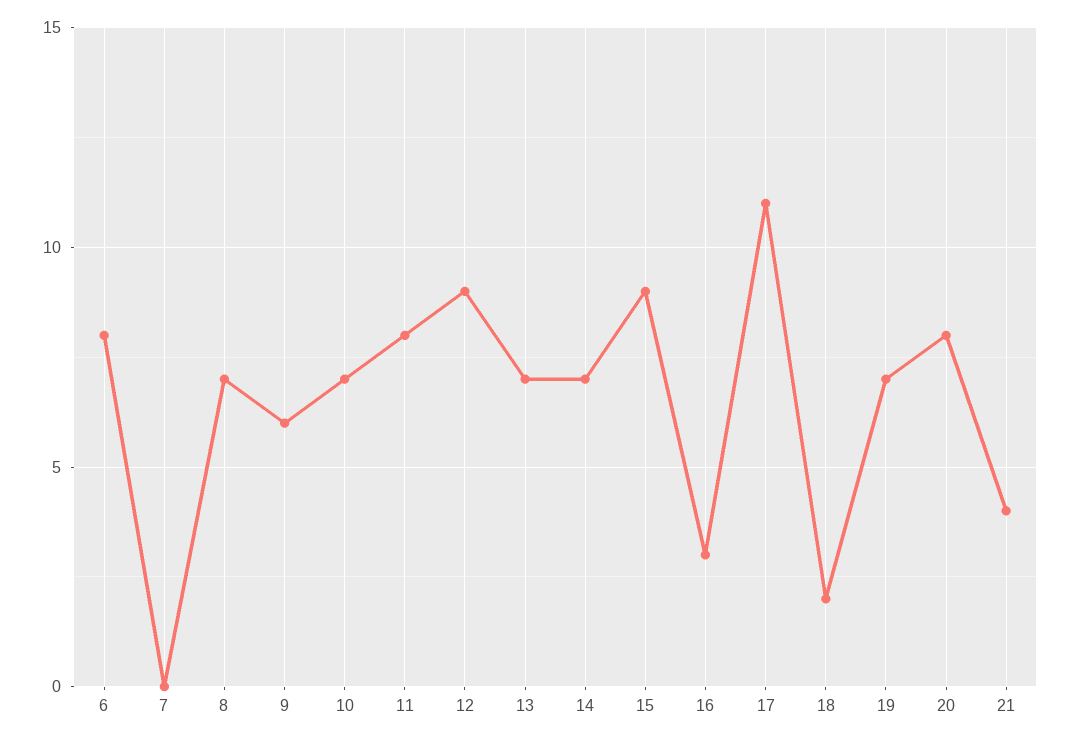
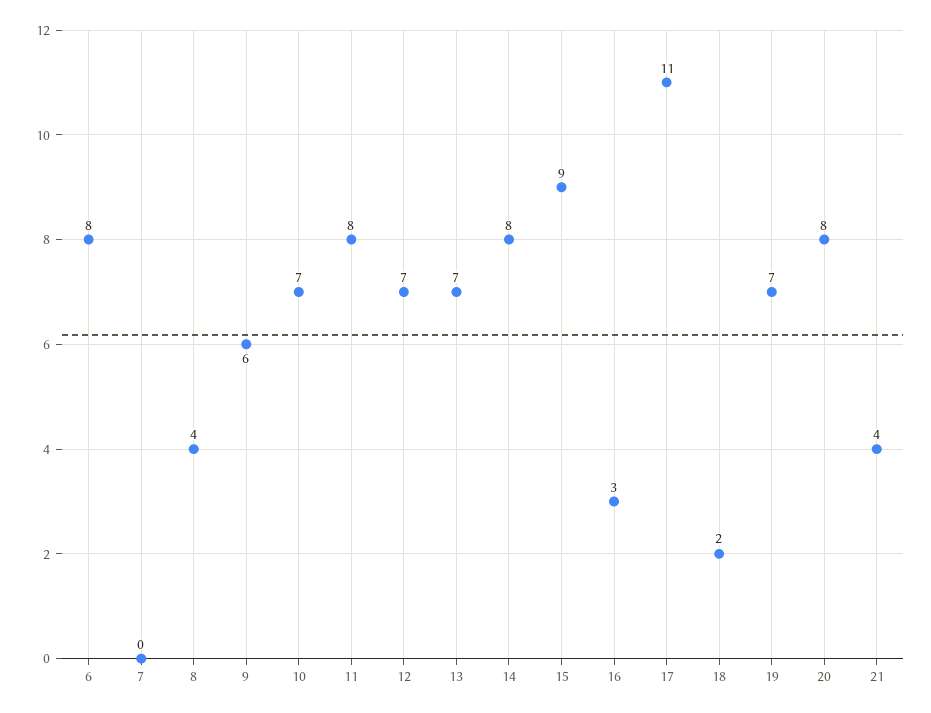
  {
    "6": 8,
    "7": 0,
-   "8": 7,
+   "8": 4,
    "9": 6,
    "10": 7,
    "11": 8,
-   "12": 9,
+   "12": 7,
    "13": 7,
-   "14": 7,
+   "14": 8,
    "15": 9,
    "16": 3,
    "17": 11,
    "18": 2,
    "19": 7,
    "20": 8,
    "21": 4
  }

